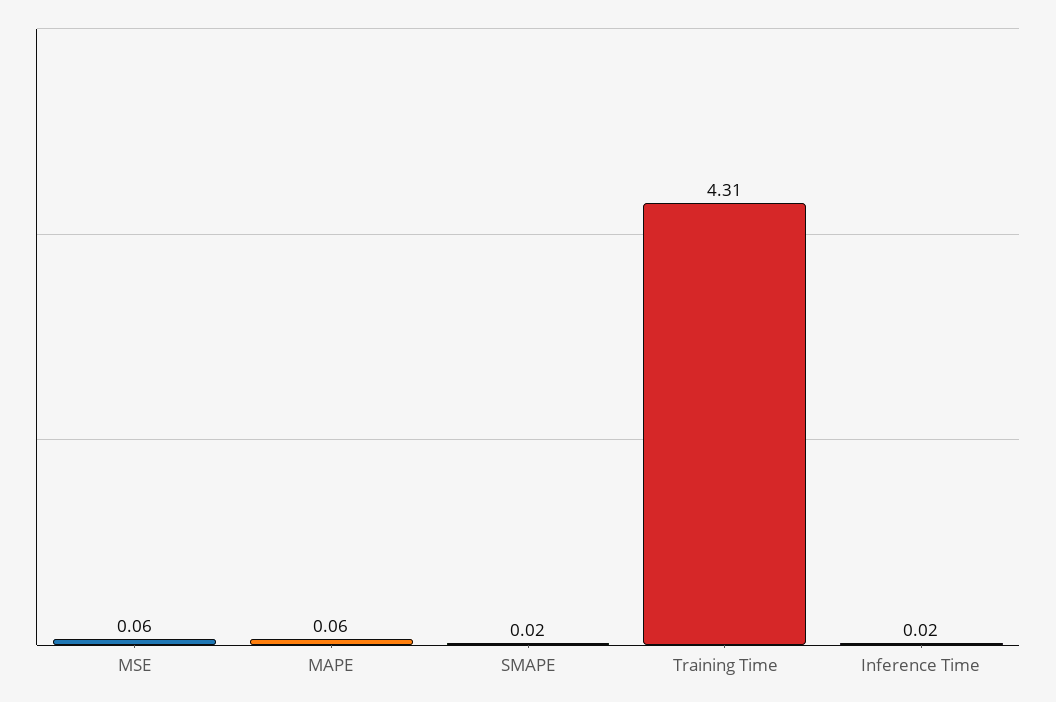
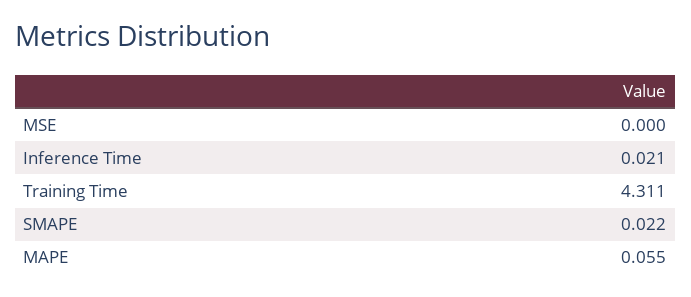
  {
-   "MSE": 0.06,
+   "MSE": 0,
    "MAPE": 0.055,
    "SMAPE": 0.022,
    "Training Time": 4.311,
    "Inference Time": 0.021
  }

